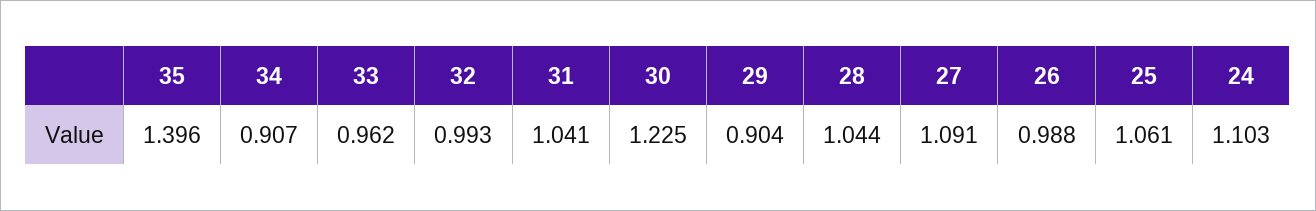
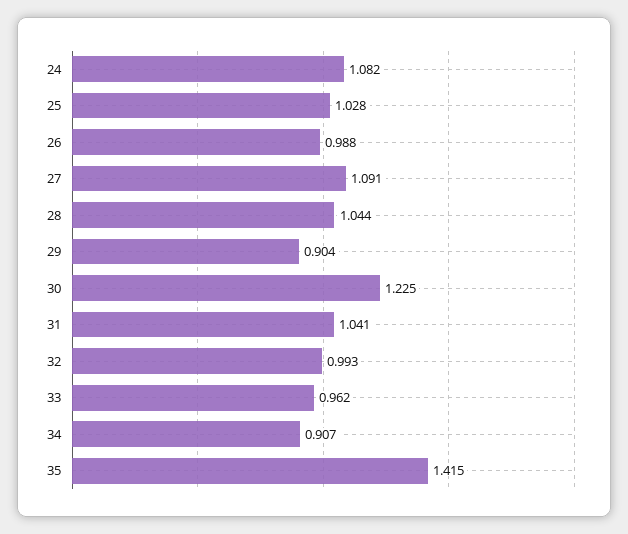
  {
-   "35": 1.396,
+   "35": 1.415,
    "34": 0.907,
    "33": 0.962,
    "32": 0.993,
    "31": 1.041,
    "30": 1.225,
    "29": 0.904,
    "28": 1.044,
    "27": 1.091,
    "26": 0.988,
-   "25": 1.061,
+   "25": 1.028,
-   "24": 1.103
+   "24": 1.082
  }

